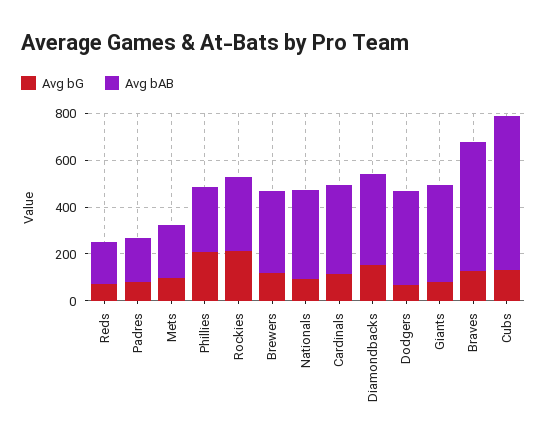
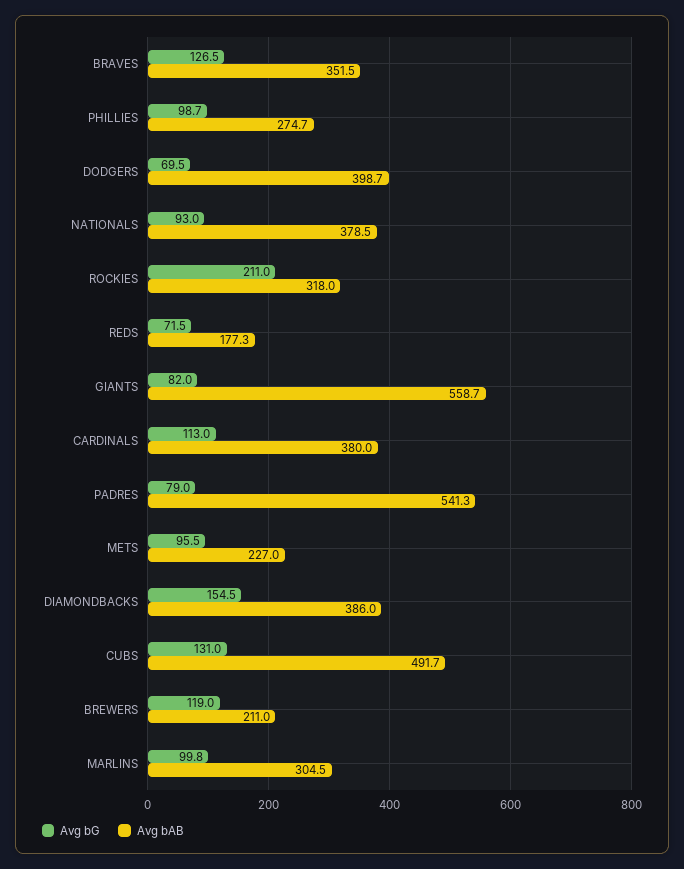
  {
    "Avg bG": {
      "Reds": 71.5,
      "Padres": 79,
      "Mets": 95.5,
-     "Phillies": 200,
+     "Phillies": 98.7,
      "Rockies": 211,
      "Brewers": 119,
      "Nationals": 93,
      "Cardinals": 113,
      "Diamondbacks": 154.5,
      "Dodgers": 69.5,
      "Giants": 82,
      "Braves": 126.5,
-     "Cubs": 131
+     "Cubs": 131,
+     "MARLINS": 99.8
    },
    "Avg bAB": {
      "Reds": 177.3,
-     "Padres": 200,
+     "Padres": 541.3,
      "Mets": 227,
      "Phillies": 274.7,
      "Rockies": 318,
-     "Brewers": 350,
+     "Brewers": 211,
      "Nationals": 378.5,
      "Cardinals": 380,
      "Diamondbacks": 386,
      "Dodgers": 398.7,
-     "Giants": 400,
+     "Giants": 558.7,
-     "Braves": 550,
+     "Braves": 351.5,
-     "Cubs": 650
+     "Cubs": 491.7,
+     "MARLINS": 304.5
    }
  }

